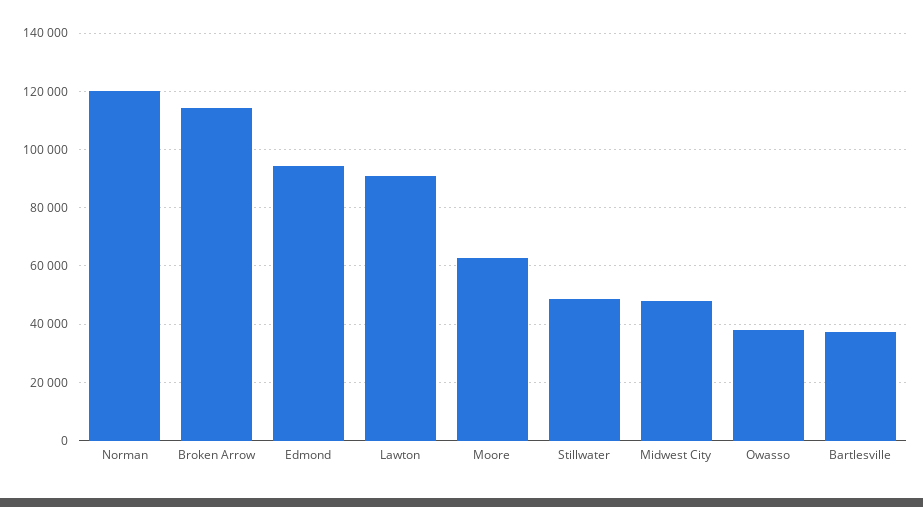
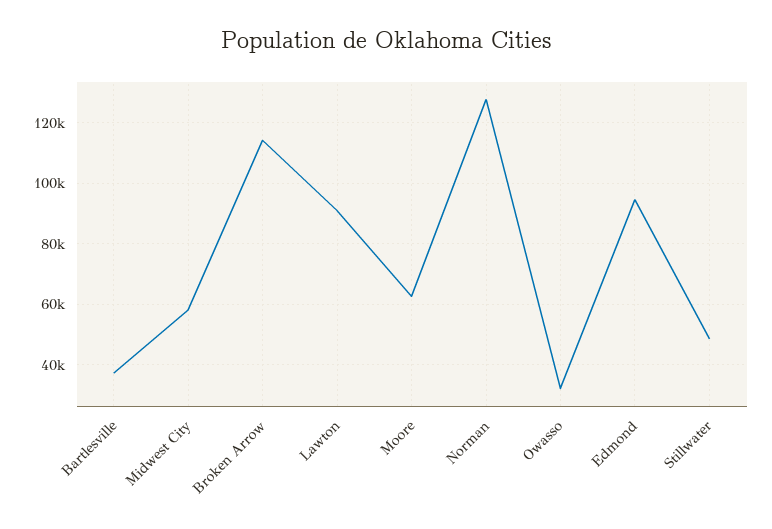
  {
-   "Norman": 120000,
+   "Norman": 128000,
    "Broken Arrow": 114000,
    "Edmond": 94000,
    "Lawton": 92000,
    "Moore": 62000,
    "Stillwater": 48000,
-   "Midwest City": 47500,
+   "Midwest City": 58000,
-   "Owasso": 37500,
+   "Owasso": 32000,
    "Bartlesville": 38000
  }

